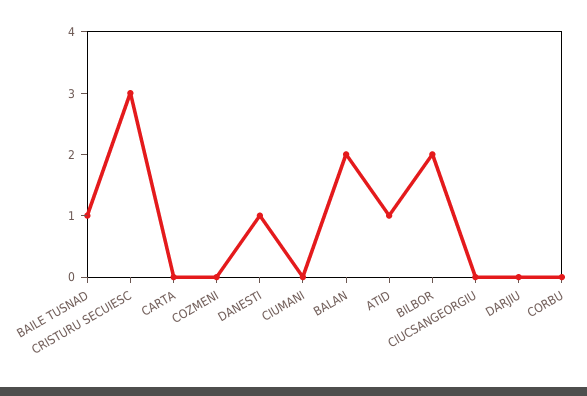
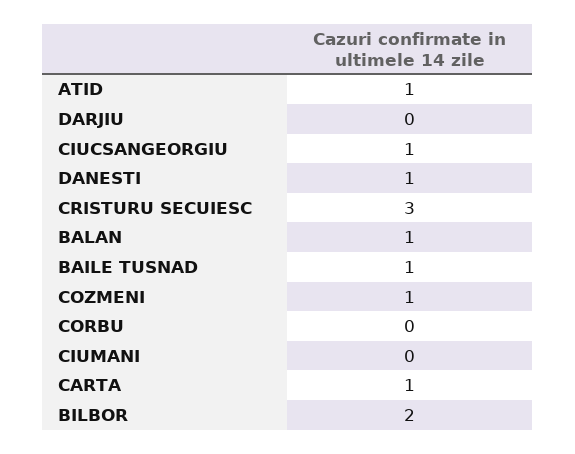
  {
    "BAILE TUSNAD": 1,
    "CRISTURU SECUIESC": 3,
-   "CARTA": 0,
+   "CARTA": 1,
-   "COZMENI": 0,
+   "COZMENI": 1,
    "DANESTI": 1,
    "CIUMANI": 0,
-   "BALAN": 2,
+   "BALAN": 1,
    "ATID": 1,
    "BILBOR": 2,
-   "CIUCSANGEORGIU": 0,
+   "CIUCSANGEORGIU": 1,
    "DARJIU": 0,
    "CORBU": 0
  }

